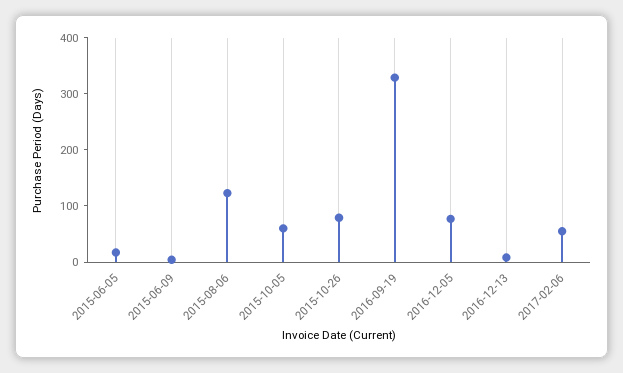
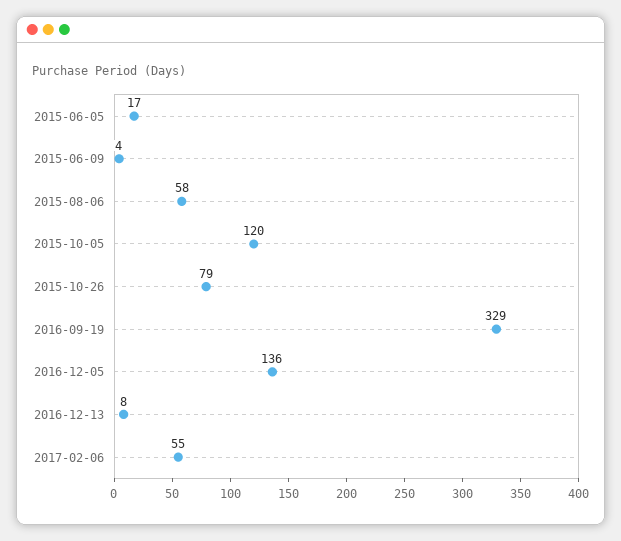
  {
    "2015-06-05": 17,
    "2015-06-09": 4,
-   "2015-08-06": 120,
+   "2015-08-06": 58,
-   "2015-10-05": 60,
+   "2015-10-05": 120,
    "2015-10-26": 79,
    "2016-09-19": 329,
-   "2016-12-05": 80,
+   "2016-12-05": 136,
    "2016-12-13": 8,
    "2017-02-06": 55
  }

